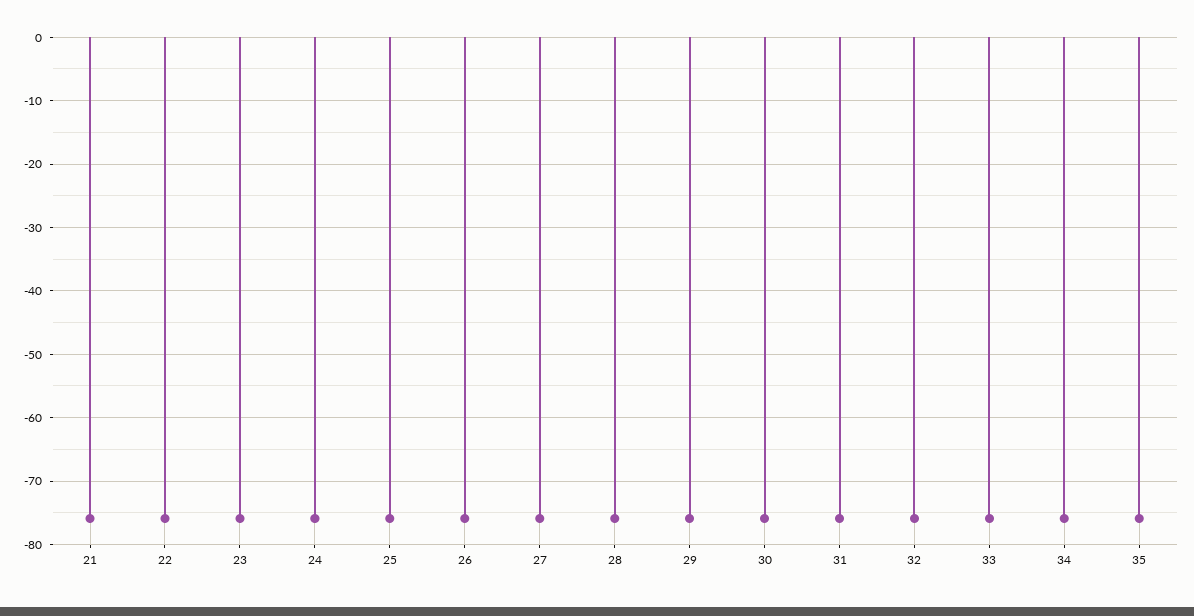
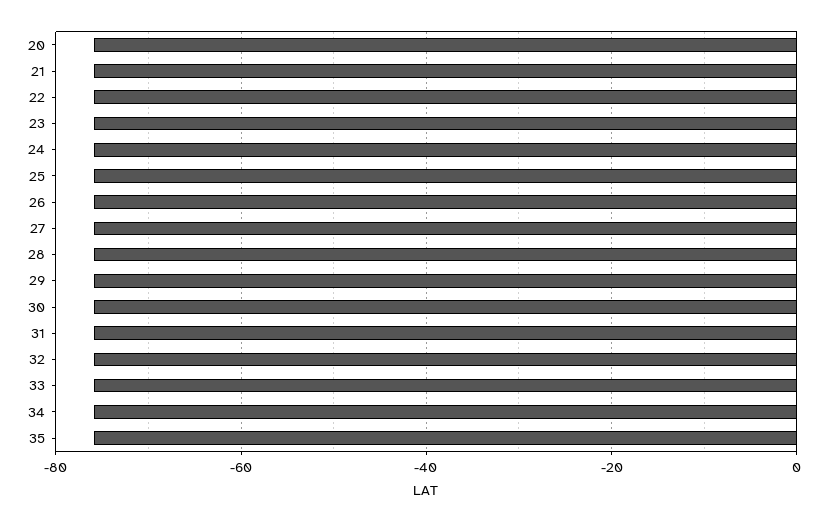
  {
    "21": -76,
    "22": -76,
    "23": -76,
    "24": -76,
    "25": -76,
    "26": -76,
    "27": -76,
    "28": -76,
    "29": -76,
    "30": -76,
    "31": -76,
    "32": -76,
    "33": -76,
    "34": -76,
-   "35": -76
+   "35": -76,
+   "20": -76
  }

